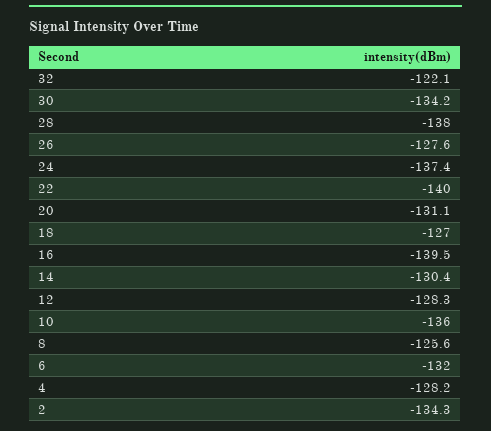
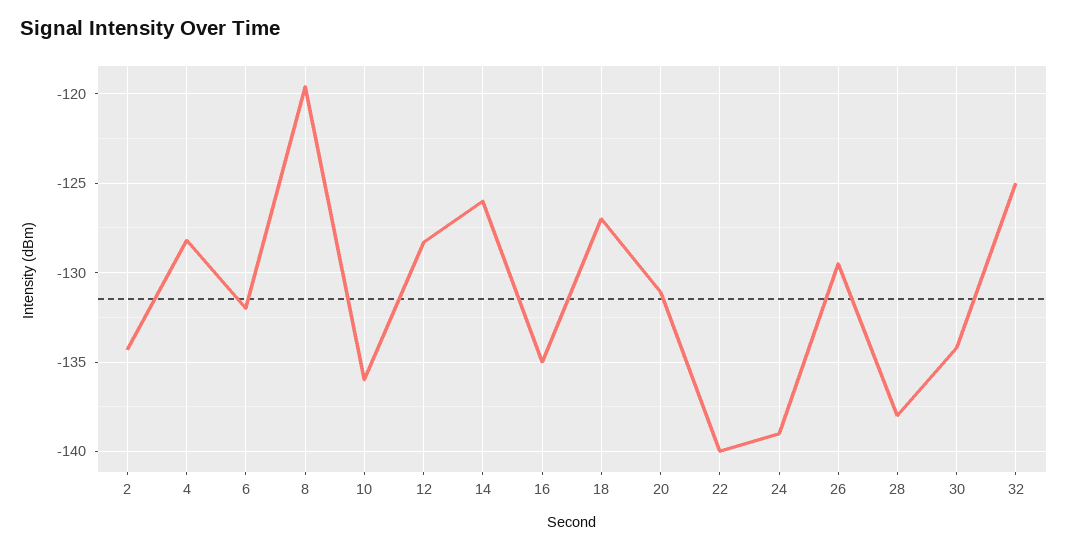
  {
-   "32": -122.1,
+   "32": -125,
    "30": -134.2,
    "28": -138,
-   "26": -127.6,
+   "26": -129.5,
-   "24": -137.4,
+   "24": -139,
    "22": -140,
    "20": -131.1,
    "18": -127,
-   "16": -139.5,
+   "16": -135,
-   "14": -130.4,
+   "14": -126,
    "12": -128.3,
    "10": -136,
-   "8": -125.6,
+   "8": -119.5,
    "6": -132,
    "4": -128.2,
    "2": -134.3
  }

